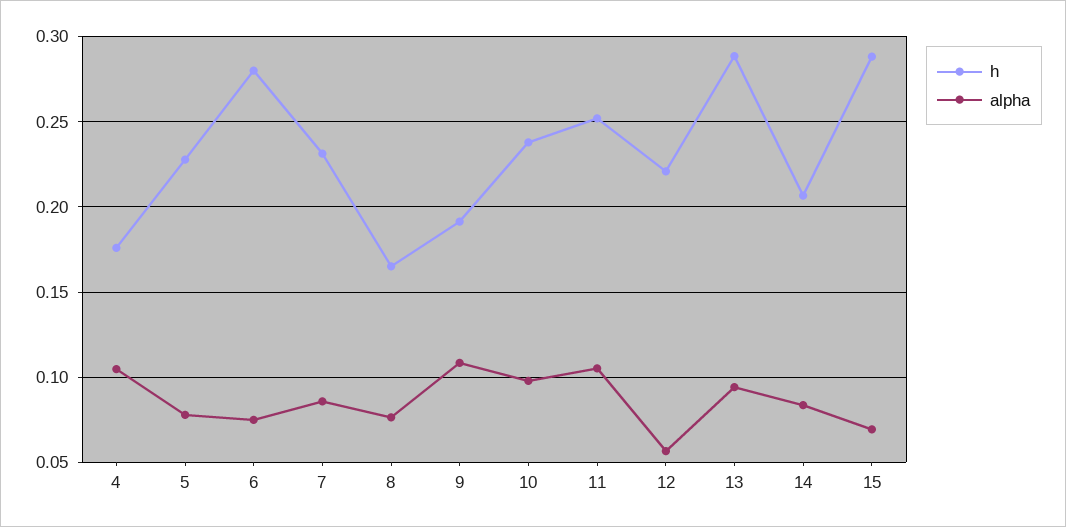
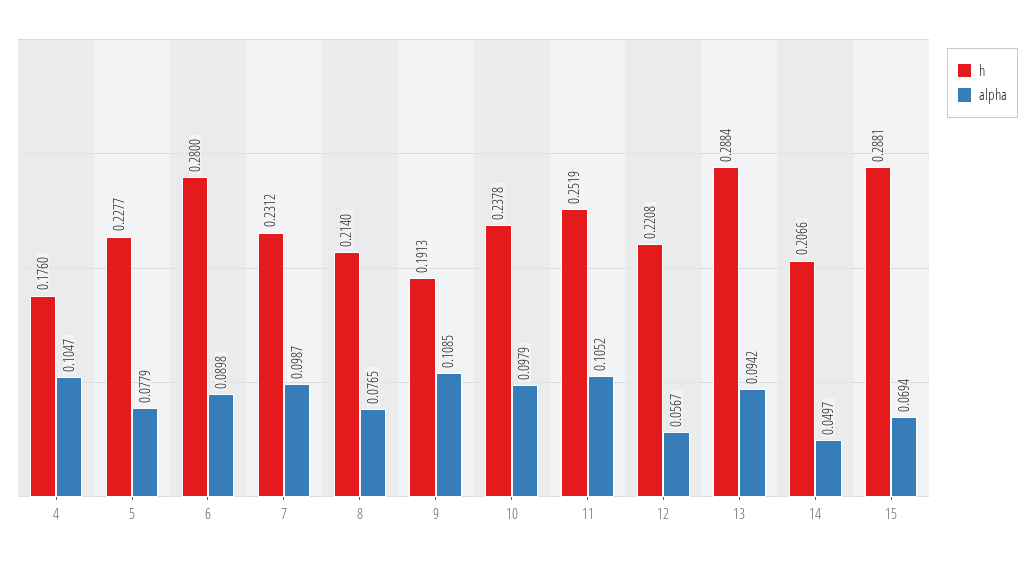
  {
    "h": {
      "4": 0.176,
      "5": 0.2277,
      "6": 0.28,
      "7": 0.2312,
-     "8": 0.165,
+     "8": 0.214,
      "9": 0.1913,
      "10": 0.2378,
      "11": 0.2519,
      "12": 0.2208,
      "13": 0.2884,
      "14": 0.2066,
      "15": 0.2881
    },
    "alpha": {
      "4": 0.1047,
      "5": 0.0779,
-     "6": 0.075,
+     "6": 0.0898,
-     "7": 0.085,
+     "7": 0.0987,
      "8": 0.0765,
      "9": 0.1085,
      "10": 0.0979,
      "11": 0.1052,
      "12": 0.0567,
      "13": 0.0942,
-     "14": 0.085,
+     "14": 0.0497,
      "15": 0.0694
    }
  }

